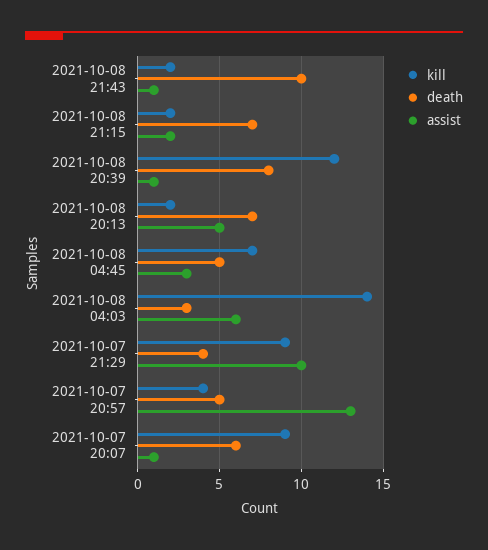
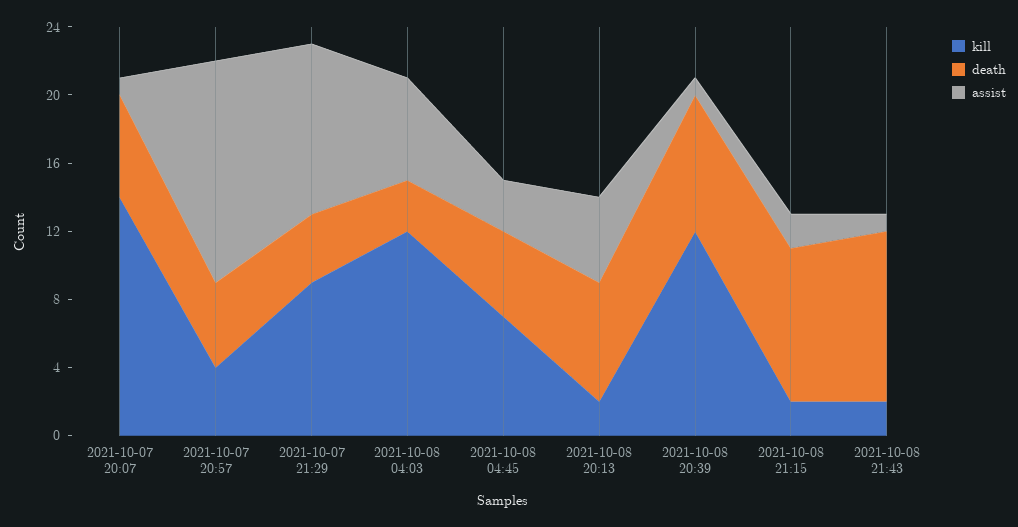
  {
    "kill": {
      "2021-10-08 21:43": 2,
      "2021-10-08 21:15": 2,
      "2021-10-08 20:39": 12,
      "2021-10-08 20:13": 2,
      "2021-10-08 04:45": 7,
-     "2021-10-08 04:03": 14,
+     "2021-10-08 04:03": 12,
      "2021-10-07 21:29": 9,
      "2021-10-07 20:57": 4,
-     "2021-10-07 20:07": 9
+     "2021-10-07 20:07": 14
    },
    "death": {
      "2021-10-08 21:43": 10,
-     "2021-10-08 21:15": 7,
+     "2021-10-08 21:15": 9,
      "2021-10-08 20:39": 8,
      "2021-10-08 20:13": 7,
      "2021-10-08 04:45": 5,
      "2021-10-08 04:03": 3,
      "2021-10-07 21:29": 4,
      "2021-10-07 20:57": 5,
      "2021-10-07 20:07": 6
    },
    "assist": {
      "2021-10-08 21:43": 1,
      "2021-10-08 21:15": 2,
      "2021-10-08 20:39": 1,
      "2021-10-08 20:13": 5,
      "2021-10-08 04:45": 3,
      "2021-10-08 04:03": 6,
      "2021-10-07 21:29": 10,
      "2021-10-07 20:57": 13,
      "2021-10-07 20:07": 1
    }
  }

